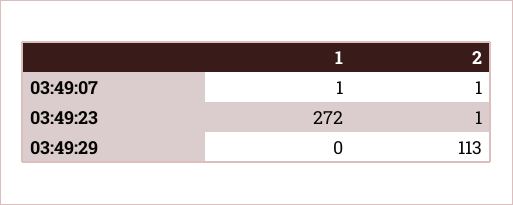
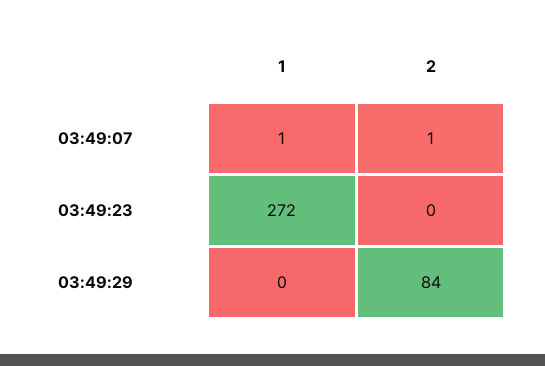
  {
    "1": {
      "03:49:07": 1,
      "03:49:23": 272,
      "03:49:29": 0
    },
    "2": {
      "03:49:07": 1,
-     "03:49:23": 1,
+     "03:49:23": 0,
-     "03:49:29": 113
+     "03:49:29": 84
    }
  }

